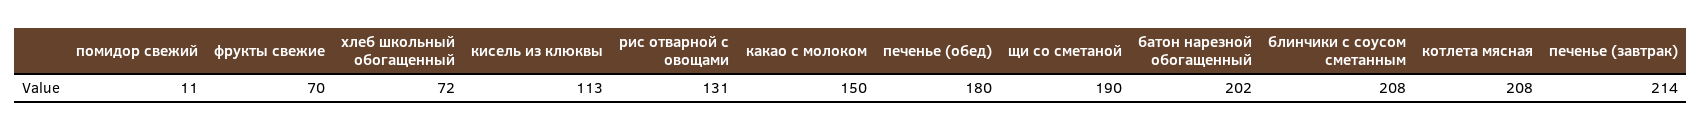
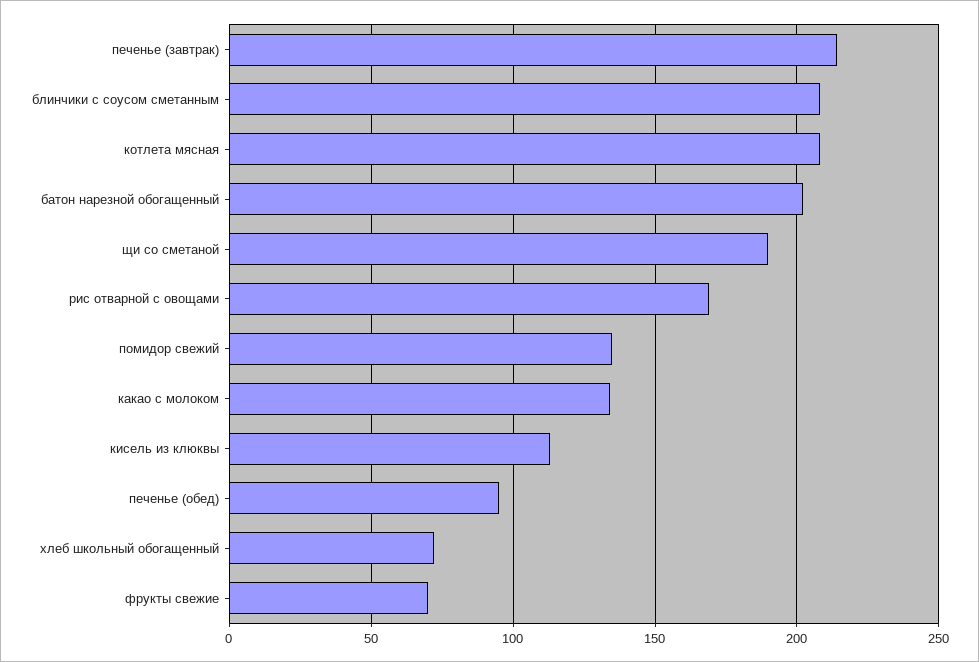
  {
-   "помидор свежий": 11,
+   "помидор свежий": 135,
    "фрукты свежие": 70,
    "хлеб школьный обогащенный": 72,
    "кисель из клюквы": 113,
-   "рис отварной с овощами": 131,
+   "рис отварной с овощами": 170,
-   "какао с молоком": 150,
+   "какао с молоком": 135,
-   "печенье (обед)": 180,
+   "печенье (обед)": 95,
    "щи со сметаной": 190,
    "батон нарезной обогащенный": 202,
    "блинчики с соусом сметанным": 208,
    "котлета мясная": 208,
    "печенье (завтрак)": 214
  }

